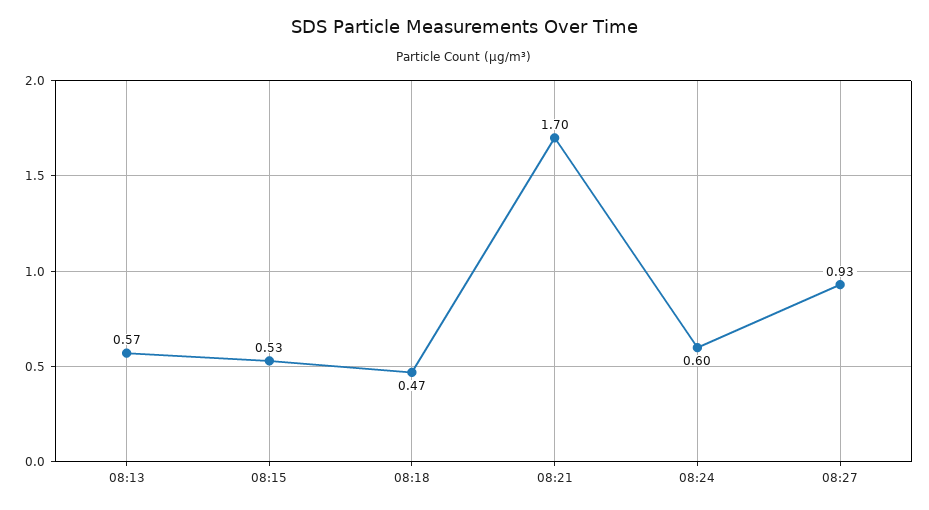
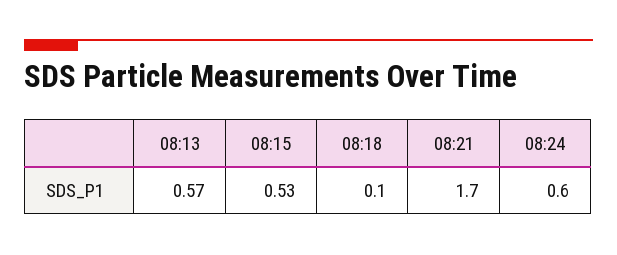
  {
    "08:13": 0.57,
    "08:15": 0.53,
-   "08:18": 0.47,
+   "08:18": 0.1,
    "08:21": 1.7,
-   "08:24": 0.6,
+   "08:24": 0.6
-   "08:27": 0.93
  }

